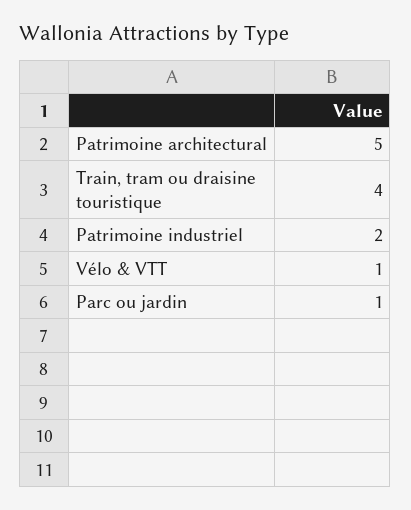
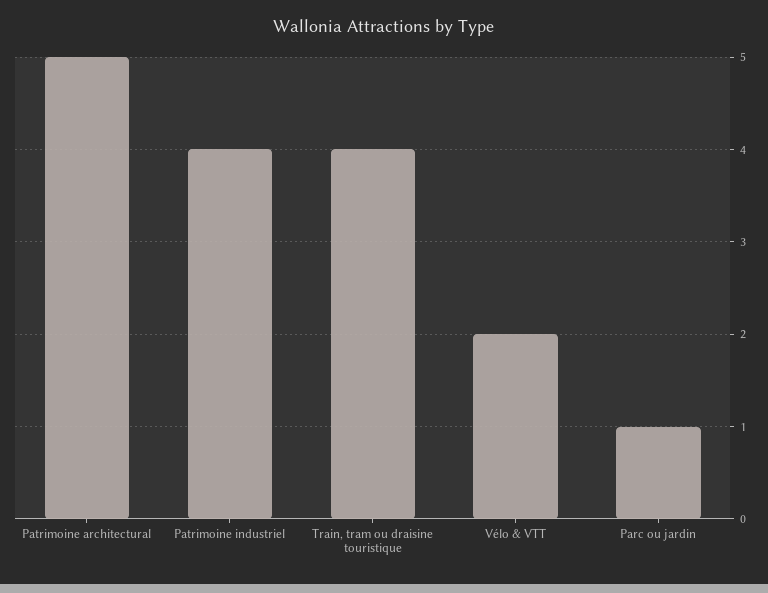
  {
    "Patrimoine architectural": 5,
    "Train, tram ou draisine touristique": 4,
-   "Patrimoine industriel": 2,
+   "Patrimoine industriel": 4,
-   "Vélo & VTT": 1,
+   "Vélo & VTT": 2,
    "Parc ou jardin": 1
  }

